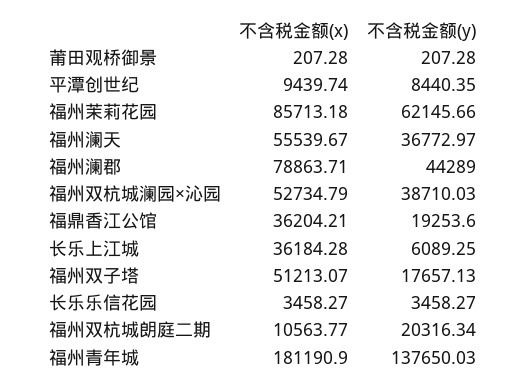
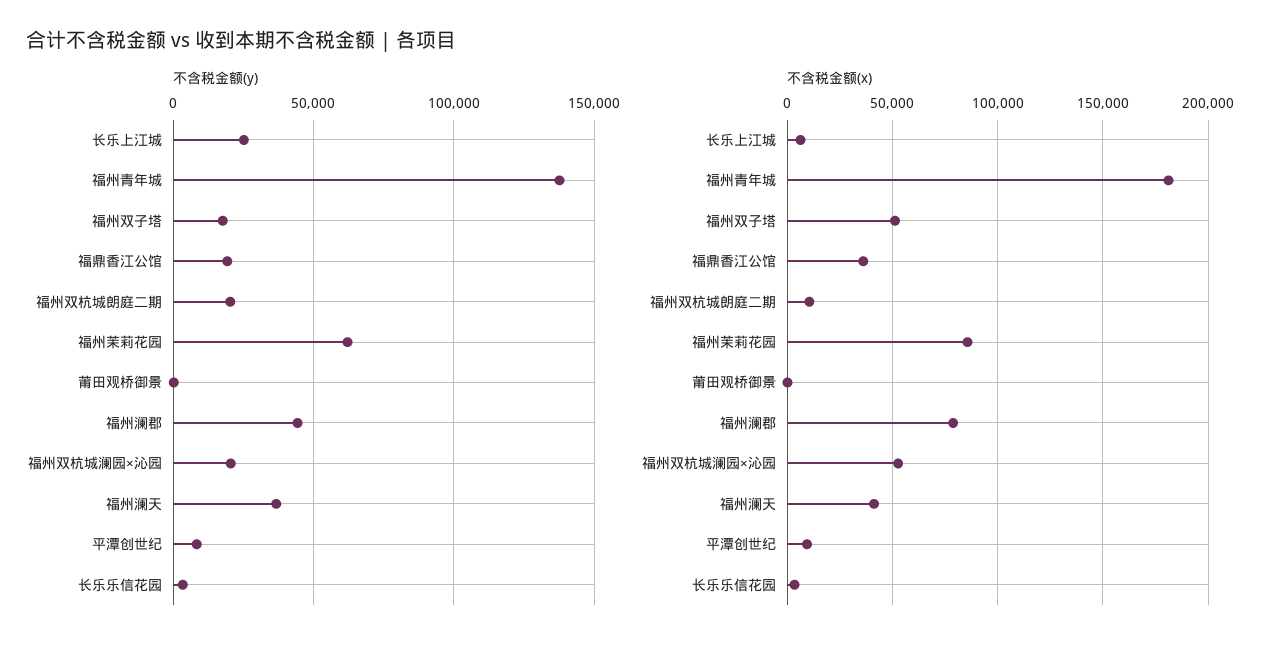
  {
    "不含税金额(x)": {
      "莆田观桥御景": 207.28,
      "平潭创世纪": 9439.74,
      "福州茉莉花园": 85713.18,
-     "福州澜天": 55539.67,
+     "福州澜天": 40000,
      "福州澜郡": 78863.71,
      "福州双杭城澜园×沁园": 52734.79,
      "福鼎香江公馆": 36204.21,
-     "长乐上江城": 36184.28,
+     "长乐上江城": 5000,
      "福州双子塔": 51213.07,
      "长乐乐信花园": 3458.27,
      "福州双杭城朗庭二期": 10563.77,
      "福州青年城": 181190.9
    },
    "不含税金额(y)": {
      "莆田观桥御景": 207.28,
      "平潭创世纪": 8440.35,
      "福州茉莉花园": 62145.66,
      "福州澜天": 36772.97,
      "福州澜郡": 44289,
-     "福州双杭城澜园×沁园": 38710.03,
+     "福州双杭城澜园×沁园": 20000,
      "福鼎香江公馆": 19253.6,
-     "长乐上江城": 6089.25,
+     "长乐上江城": 25000,
      "福州双子塔": 17657.13,
      "长乐乐信花园": 3458.27,
      "福州双杭城朗庭二期": 20316.34,
      "福州青年城": 137650.03
    }
  }

